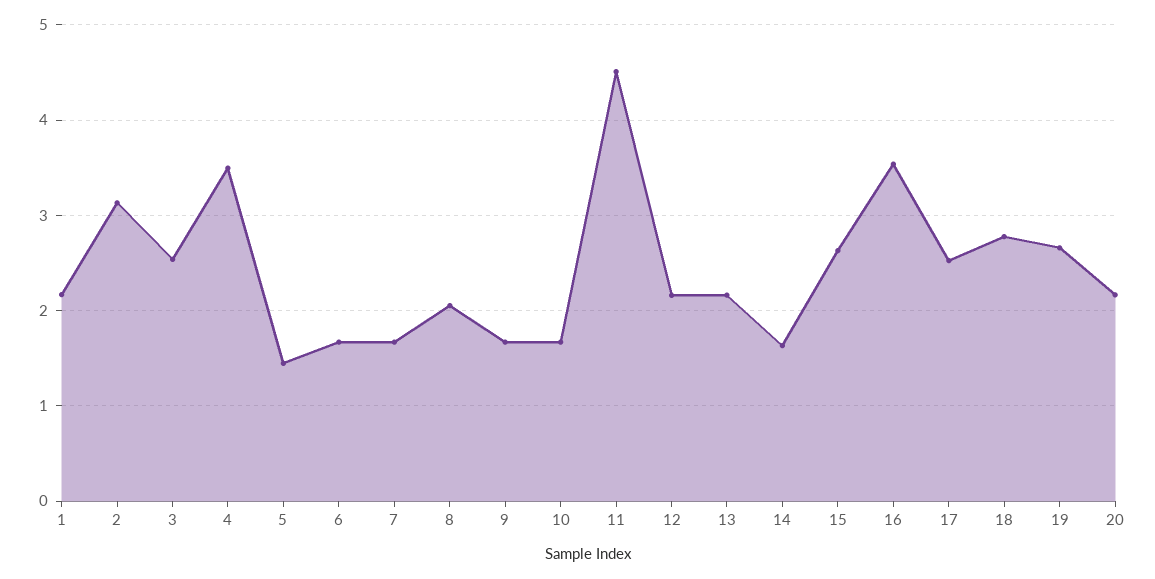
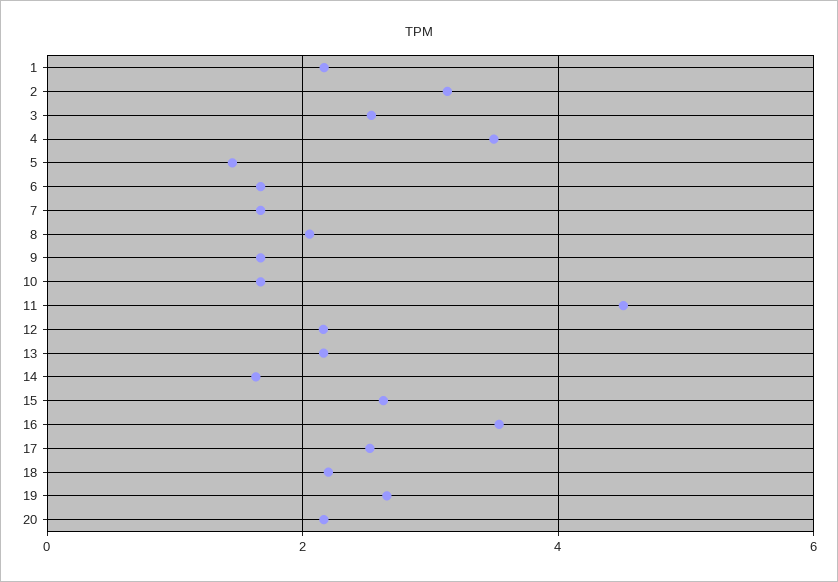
  {
    "1": 2.2,
    "2": 3.1,
    "3": 2.5,
    "4": 3.5,
    "5": 1.4,
    "6": 1.7,
    "7": 1.7,
    "8": 2.1,
    "9": 1.7,
    "10": 1.7,
    "11": 4.5,
    "12": 2.2,
    "13": 2.2,
    "14": 1.6,
    "15": 2.6,
    "16": 3.5,
    "17": 2.5,
-   "18": 2.8,
+   "18": 2.2,
    "19": 2.7,
    "20": 2.2
  }

